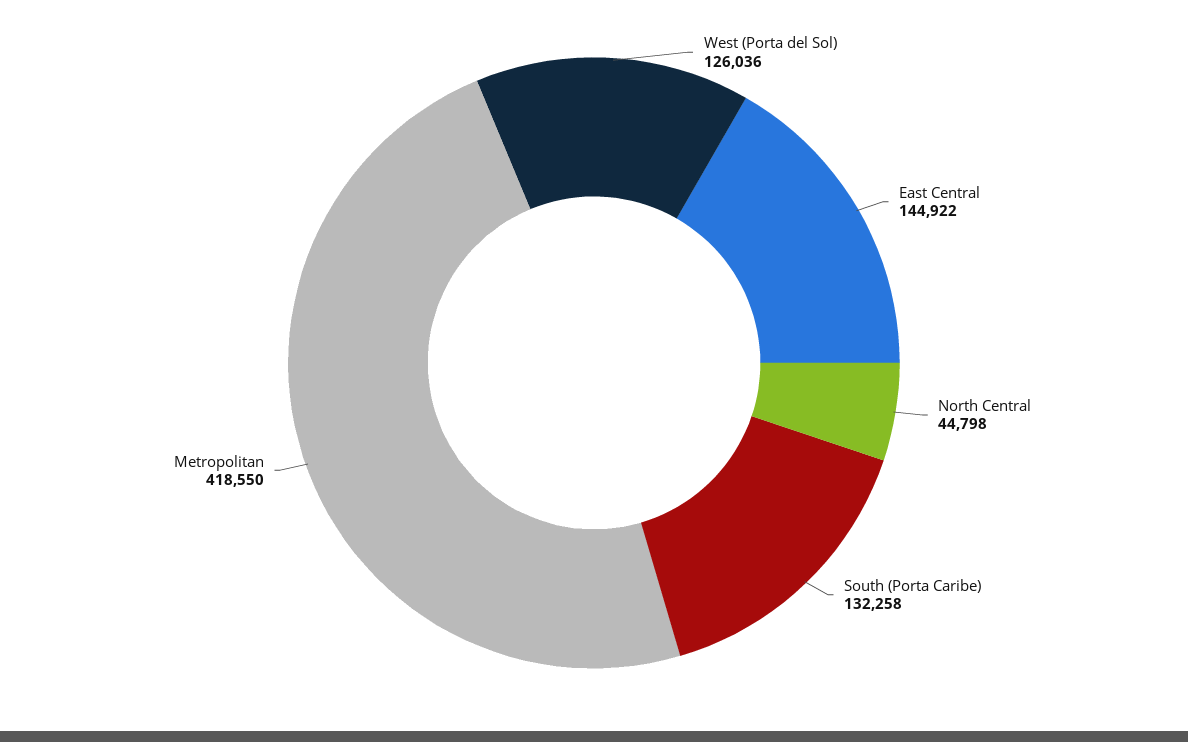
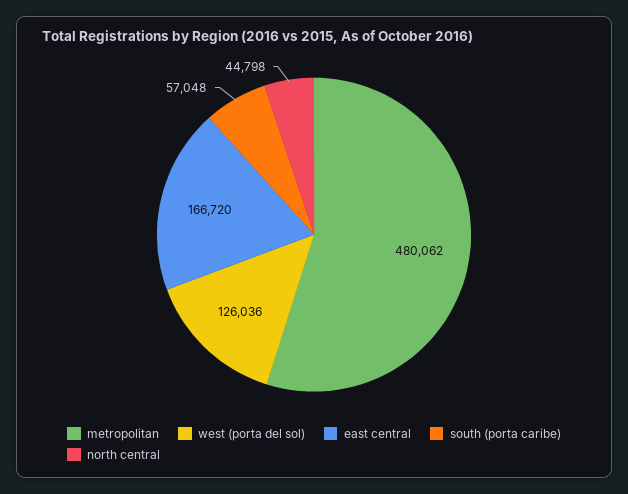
  {
    "West (Porta del Sol)": 126036,
-   "East Central": 144922,
+   "East Central": 166720,
    "North Central": 44798,
-   "South (Porta Caribe)": 132258,
+   "South (Porta Caribe)": 57048,
-   "Metropolitan": 418550
+   "Metropolitan": 480062
  }

